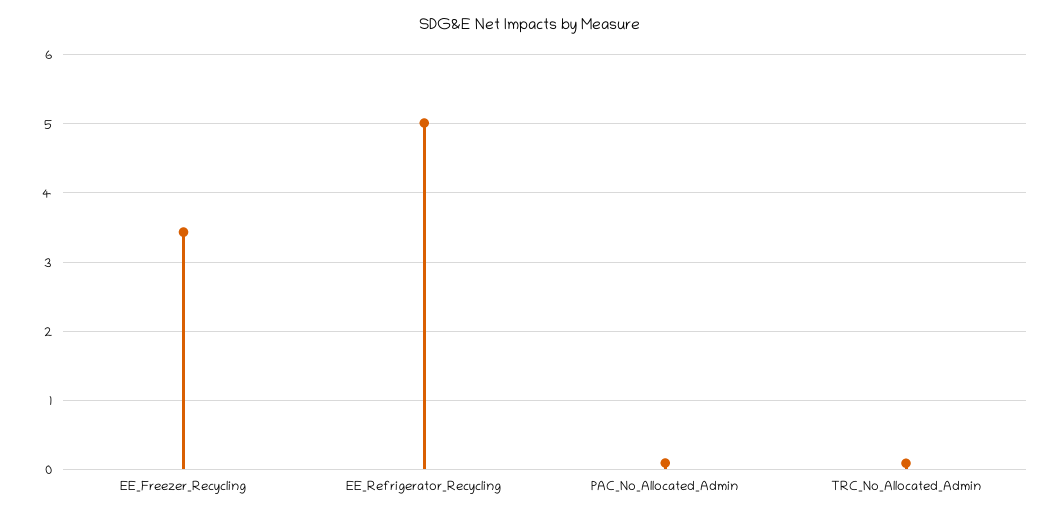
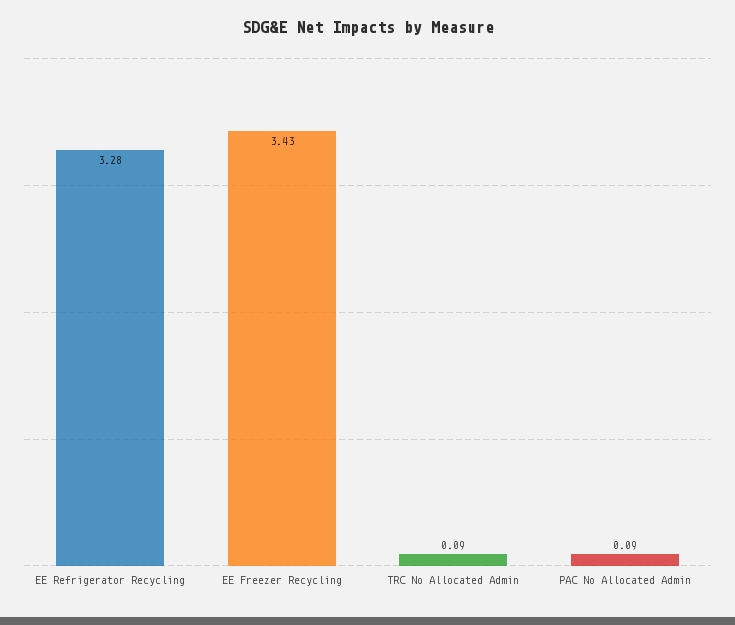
  {
    "EE_Freezer_Recycling": 3.43,
-   "EE_Refrigerator_Recycling": 5,
+   "EE_Refrigerator_Recycling": 3.28,
    "PAC_No_Allocated_Admin": 0.09,
    "TRC_No_Allocated_Admin": 0.09
  }

